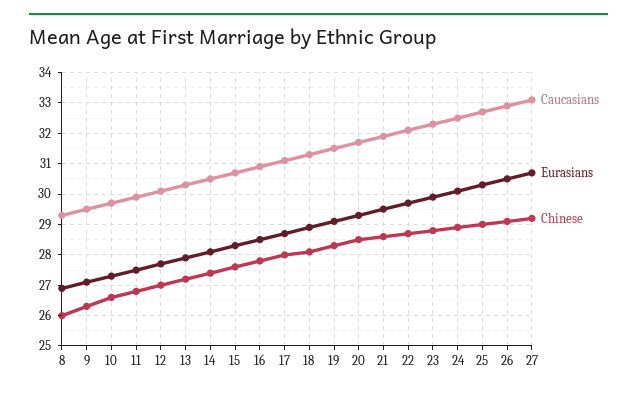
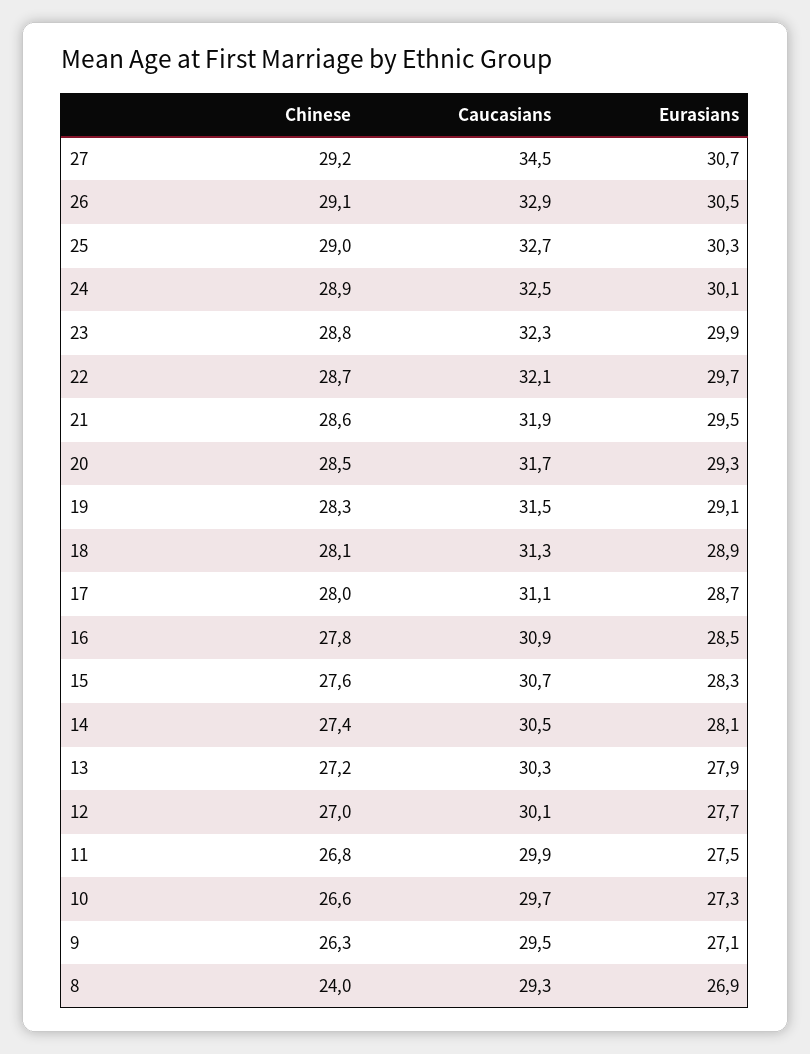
  {
    "Caucasians": {
      "8": 29.3,
      "9": 29.5,
      "10": 29.7,
      "11": 29.9,
      "12": 30.1,
      "13": 30.3,
      "14": 30.5,
      "15": 30.7,
      "16": 30.9,
      "17": 31.1,
      "18": 31.3,
      "19": 31.5,
      "20": 31.7,
      "21": 31.9,
      "22": 32.1,
      "23": 32.3,
      "24": 32.5,
      "25": 32.7,
      "26": 32.9,
-     "27": 33
+     "27": 34.5
    },
    "Eurasians": {
      "8": 26.9,
      "9": 27.1,
      "10": 27.3,
      "11": 27.5,
      "12": 27.7,
      "13": 27.9,
      "14": 28.1,
      "15": 28.3,
      "16": 28.5,
      "17": 28.7,
      "18": 28.9,
      "19": 29.1,
      "20": 29.3,
      "21": 29.5,
      "22": 29.7,
      "23": 29.9,
      "24": 30.1,
      "25": 30.3,
      "26": 30.5,
      "27": 30.7
    },
    "Chinese": {
-     "8": 26,
+     "8": 24,
      "9": 26.3,
      "10": 26.6,
      "11": 26.8,
      "12": 27,
      "13": 27.2,
      "14": 27.4,
      "15": 27.6,
      "16": 27.8,
      "17": 28,
      "18": 28.1,
      "19": 28.3,
      "20": 28.5,
      "21": 28.6,
      "22": 28.7,
      "23": 28.8,
      "24": 28.9,
      "25": 29,
      "26": 29.1,
      "27": 29.2
    }
  }

